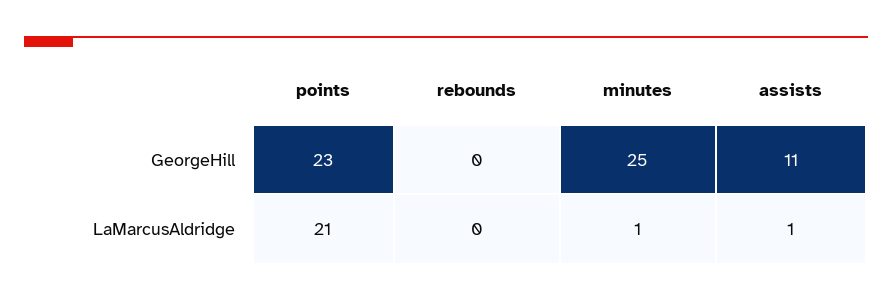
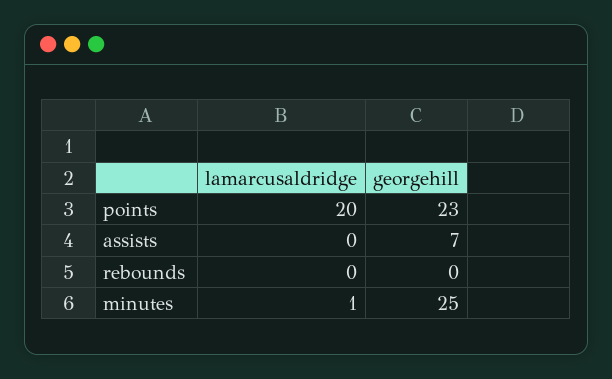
  {
    "points": {
      "GeorgeHill": 23,
-     "LaMarcusAldridge": 21
+     "LaMarcusAldridge": 20
    },
    "rebounds": {
      "GeorgeHill": 0,
      "LaMarcusAldridge": 0
    },
    "minutes": {
      "GeorgeHill": 25,
      "LaMarcusAldridge": 1
    },
    "assists": {
-     "GeorgeHill": 11,
+     "GeorgeHill": 7,
-     "LaMarcusAldridge": 1
+     "LaMarcusAldridge": 0
    }
  }

